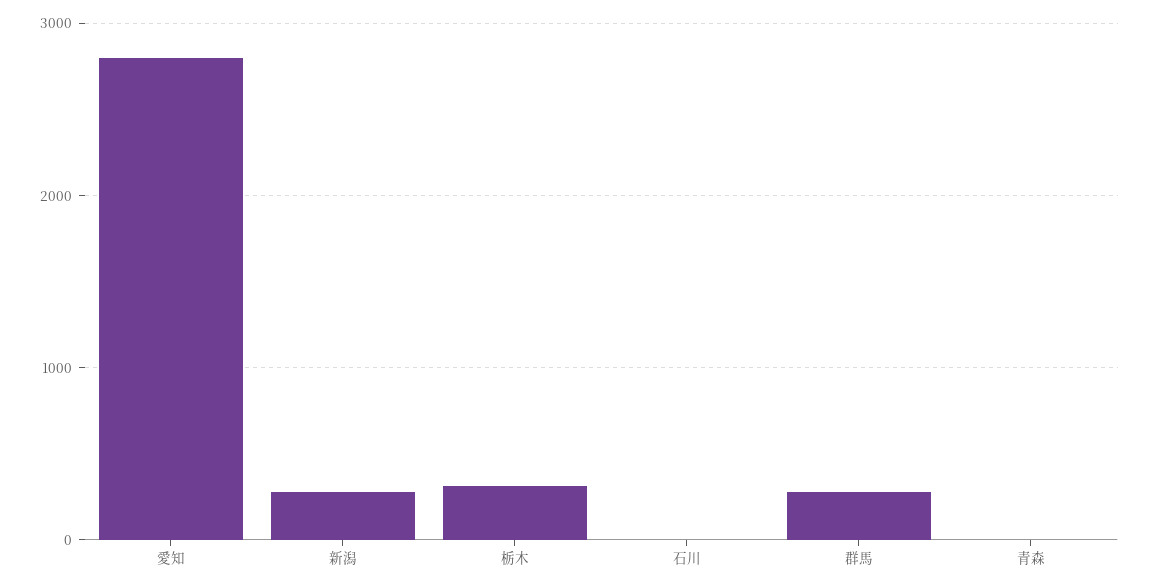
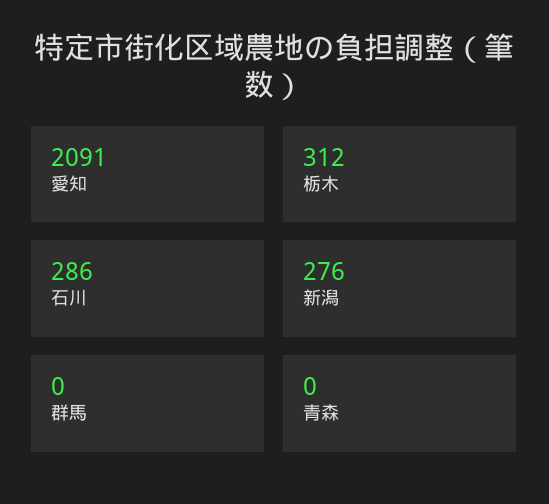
  {
-   "愛知": 2800,
+   "愛知": 2091,
    "新潟": 276,
    "栃木": 312,
-   "石川": 0,
+   "石川": 286,
-   "群馬": 300,
+   "群馬": 0,
    "青森": 0
  }

